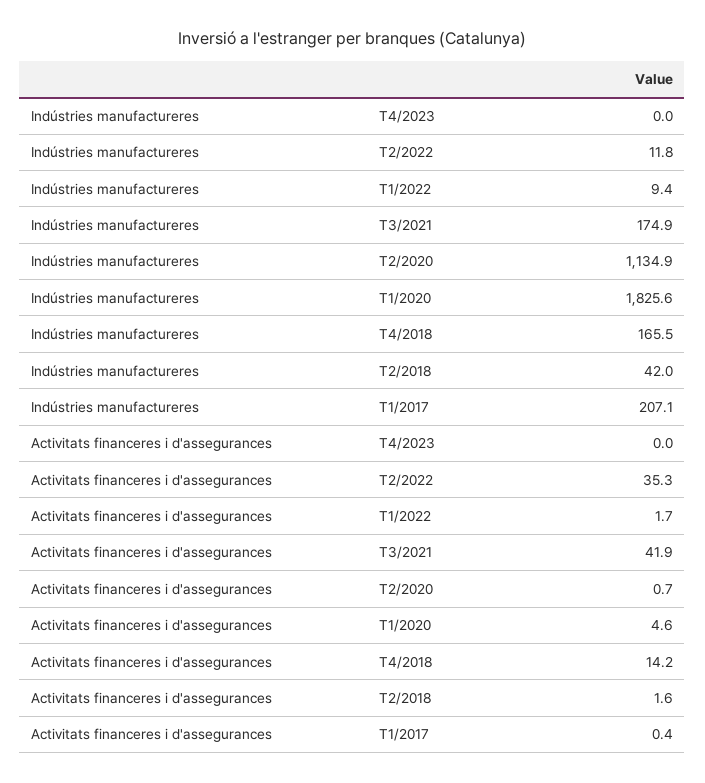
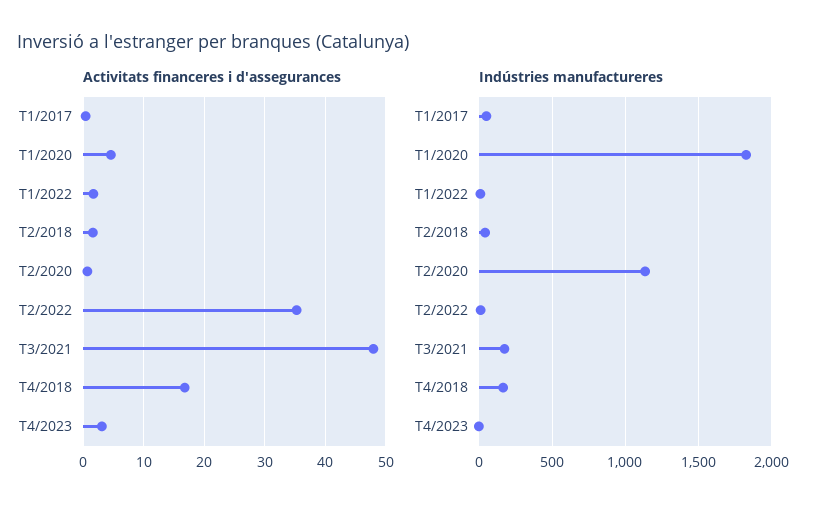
  {
    "Indústries manufactureres": {
      "T4/2023": 0,
      "T2/2022": 11.8,
      "T1/2022": 9.4,
      "T3/2021": 174.9,
      "T2/2020": 1134.9,
      "T1/2020": 1825.6,
      "T4/2018": 165.5,
      "T2/2018": 42,
-     "T1/2017": 207.1
+     "T1/2017": 50
    },
    "Activitats financeres i d'assegurances": {
-     "T4/2023": 0,
+     "T4/2023": 3,
      "T2/2022": 35.3,
      "T1/2022": 1.7,
-     "T3/2021": 41.9,
+     "T3/2021": 48,
      "T2/2020": 0.7,
      "T1/2020": 4.6,
-     "T4/2018": 14.2,
+     "T4/2018": 17,
      "T2/2018": 1.6,
      "T1/2017": 0.4
    }
  }

